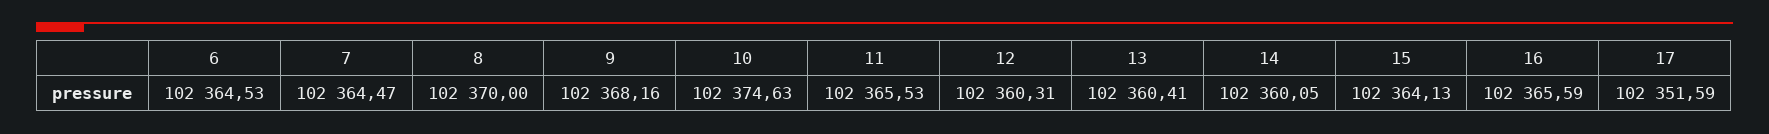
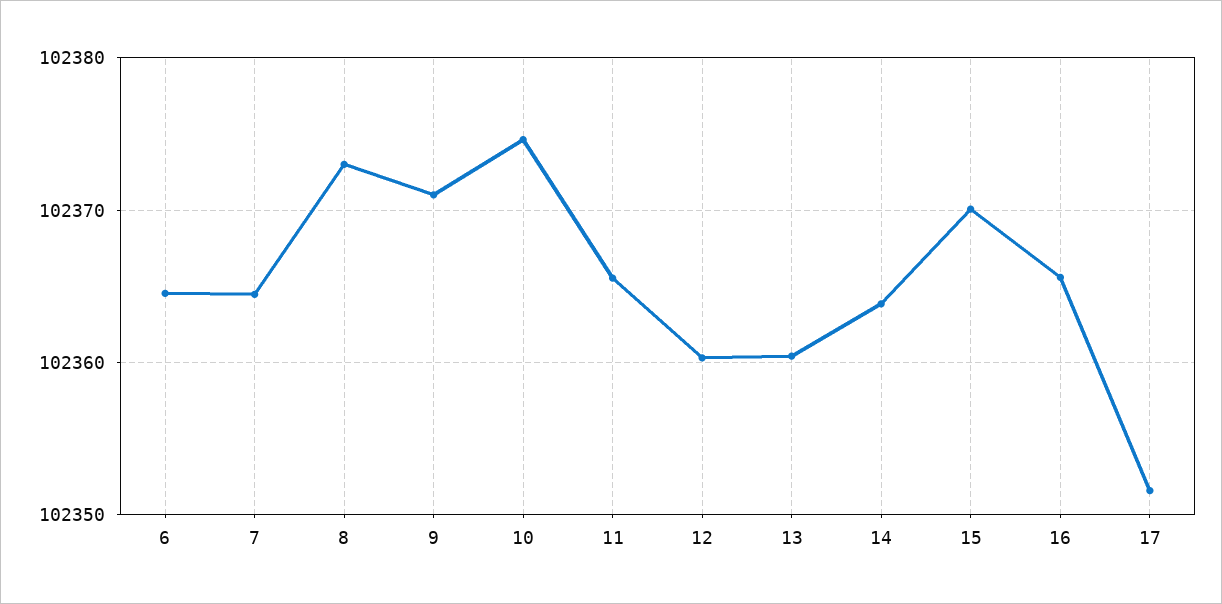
  {
    "6": 102364.53,
    "7": 102364.47,
-   "8": 102370,
+   "8": 102373,
-   "9": 102368.16,
+   "9": 102371,
    "10": 102374.63,
    "11": 102365.53,
    "12": 102360.31,
    "13": 102360.41,
-   "14": 102360.05,
+   "14": 102364,
-   "15": 102364.13,
+   "15": 102370,
    "16": 102365.59,
    "17": 102351.59
  }

